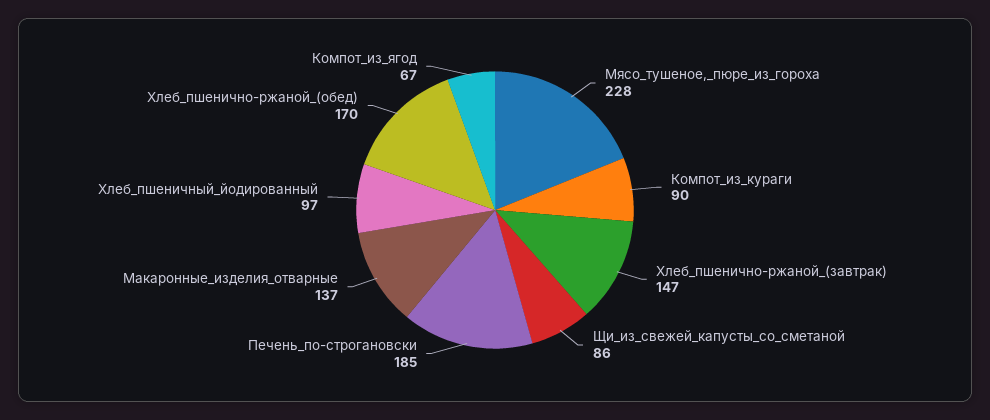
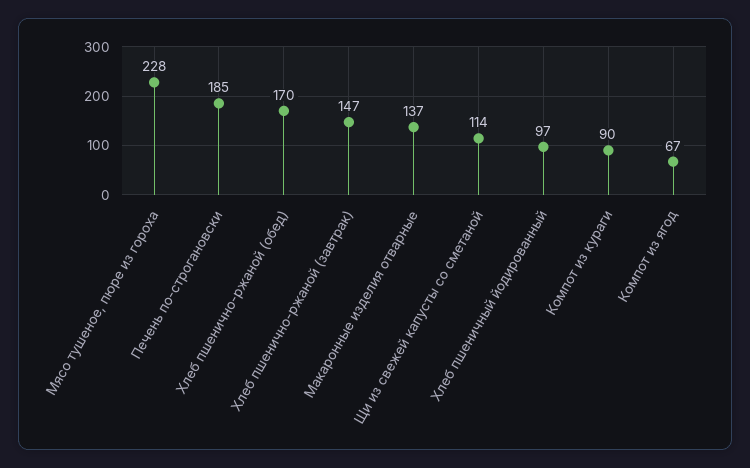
  {
    "Мясо_тушеное,_пюре_из_гороха": 228,
    "Компот_из_кураги": 90,
    "Хлеб_пшенично-ржаной_(завтрак)": 147,
-   "Щи_из_свежей_капусты_со_сметаной": 86,
+   "Щи_из_свежей_капусты_со_сметаной": 114,
    "Печень_по-строгановски": 185,
    "Макаронные_изделия_отварные": 137,
    "Хлеб_пшеничный_йодированный": 97,
    "Хлеб_пшенично-ржаной_(обед)": 170,
    "Компот_из_ягод": 67
  }

